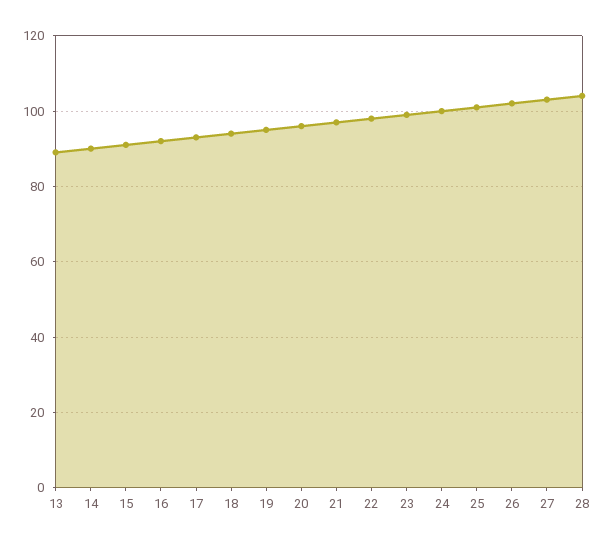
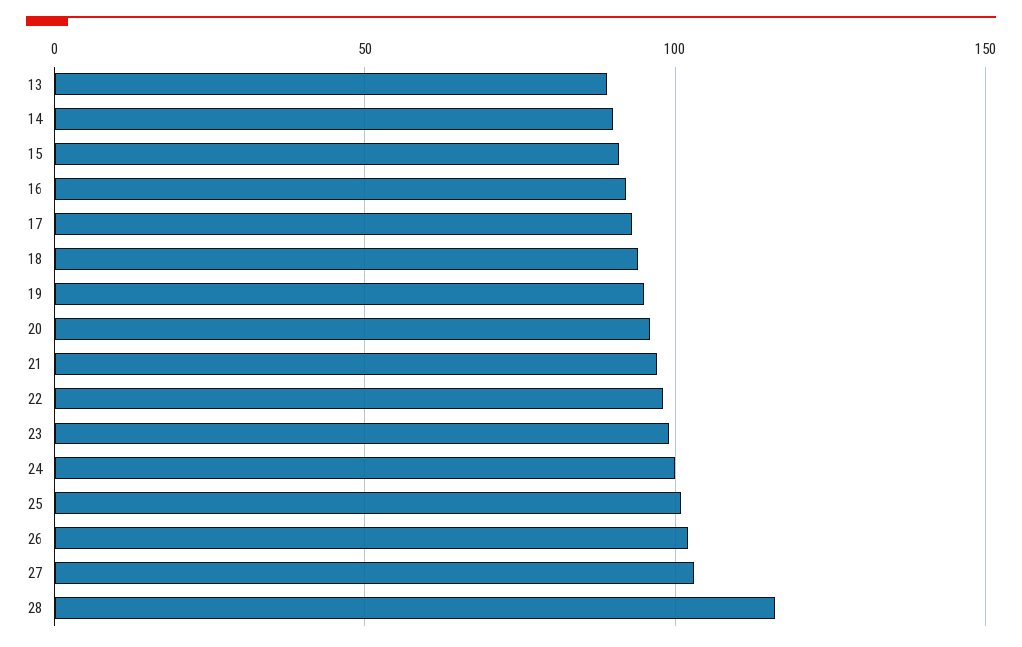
  {
    "13": 90,
    "14": 90,
    "15": 90,
    "16": 90,
    "17": 95,
    "18": 95,
    "19": 95,
    "20": 95,
    "21": 95,
    "22": 100,
    "23": 100,
    "24": 100,
    "25": 100,
    "26": 100,
    "27": 105,
-   "28": 105
+   "28": 115
  }

